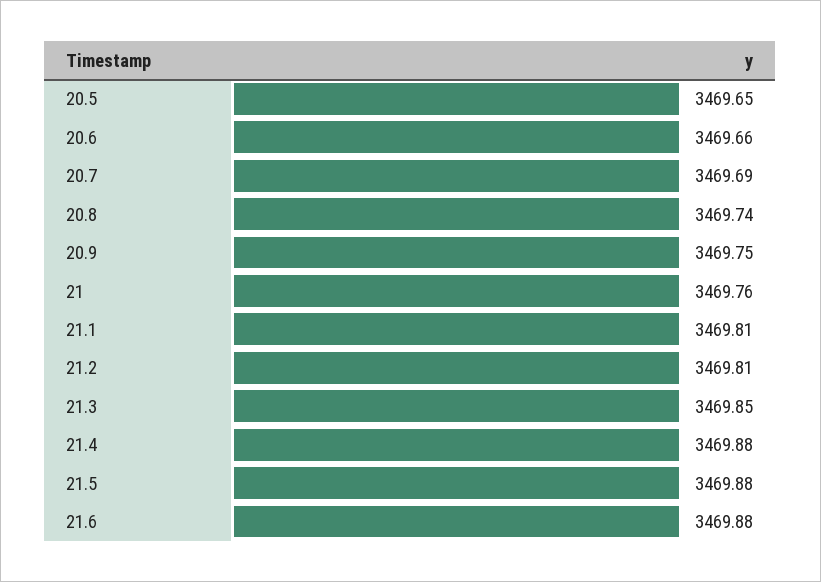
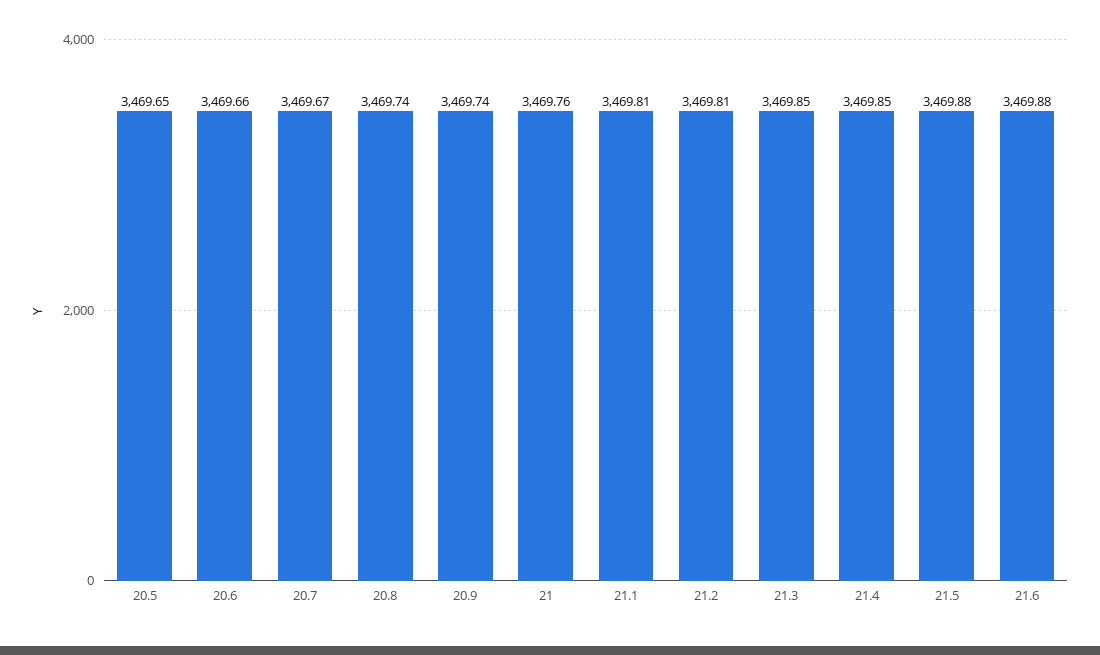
  {
    "20.5": 3469.65,
    "20.6": 3469.66,
-   "20.7": 3469.69,
+   "20.7": 3469.67,
    "20.8": 3469.74,
-   "20.9": 3469.75,
+   "20.9": 3469.74,
    "21": 3469.76,
    "21.1": 3469.81,
    "21.2": 3469.81,
    "21.3": 3469.85,
-   "21.4": 3469.88,
+   "21.4": 3469.85,
    "21.5": 3469.88,
    "21.6": 3469.88
  }

